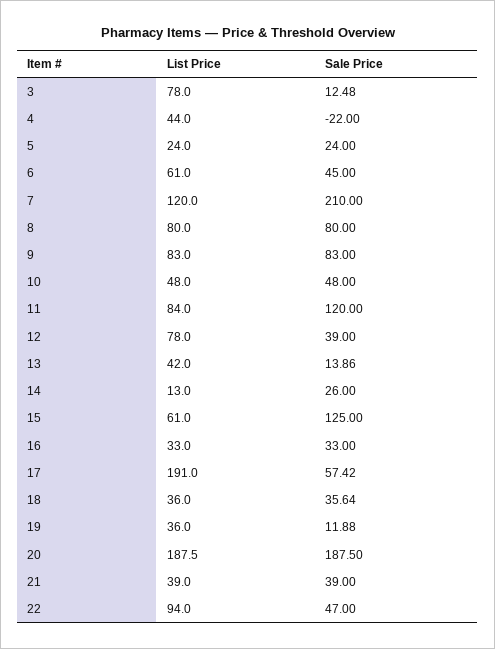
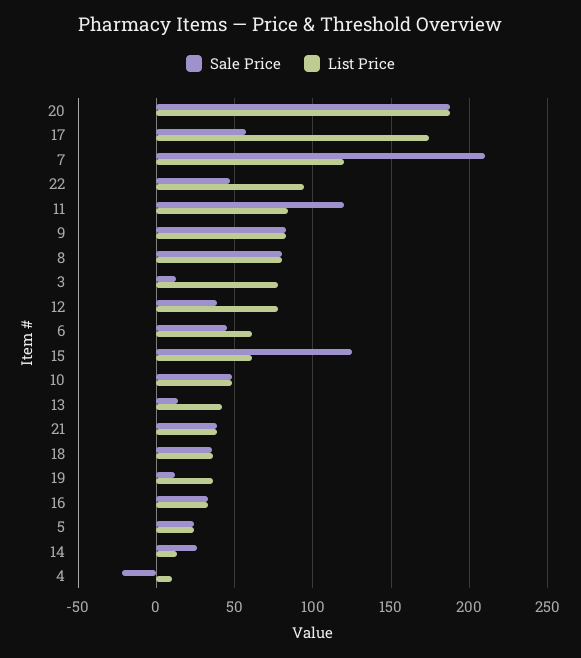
  {
    "List Price": {
      "3": 78,
-     "4": 44,
+     "4": 10,
      "5": 24,
      "6": 61,
      "7": 120,
      "8": 80,
      "9": 83,
      "10": 48,
      "11": 84,
      "12": 78,
      "13": 42,
      "14": 13,
      "15": 61,
      "16": 33,
-     "17": 191,
+     "17": 175,
      "18": 36,
      "19": 36,
      "20": 187.5,
      "21": 39,
      "22": 94
    },
    "Sale Price": {
      "3": 12.48,
      "4": -22,
      "5": 24,
      "6": 45,
      "7": 210,
      "8": 80,
      "9": 83,
      "10": 48,
      "11": 120,
      "12": 39,
      "13": 13.86,
      "14": 26,
      "15": 125,
      "16": 33,
      "17": 57.42,
      "18": 35.64,
      "19": 11.88,
      "20": 187.5,
      "21": 39,
      "22": 47
    }
  }

